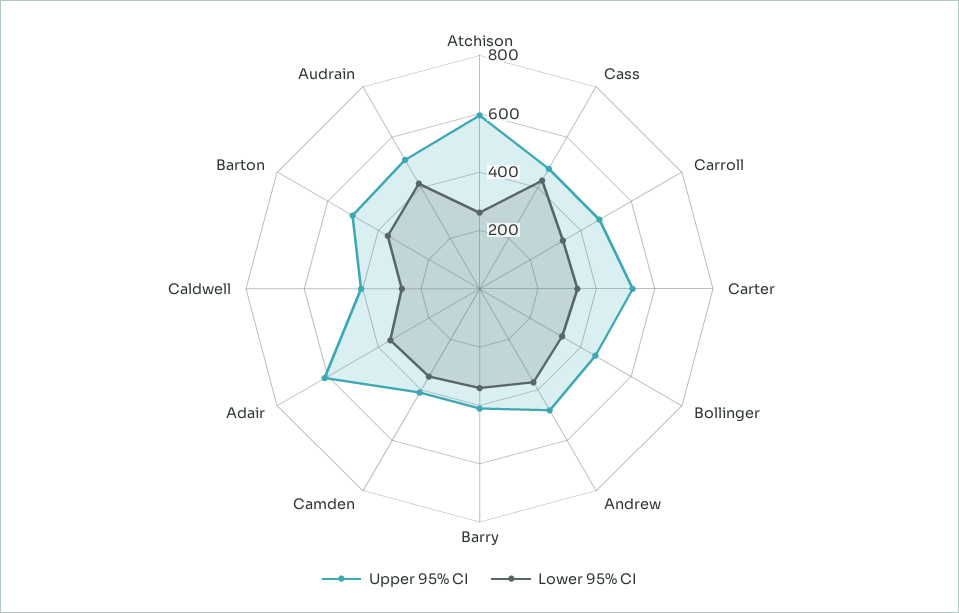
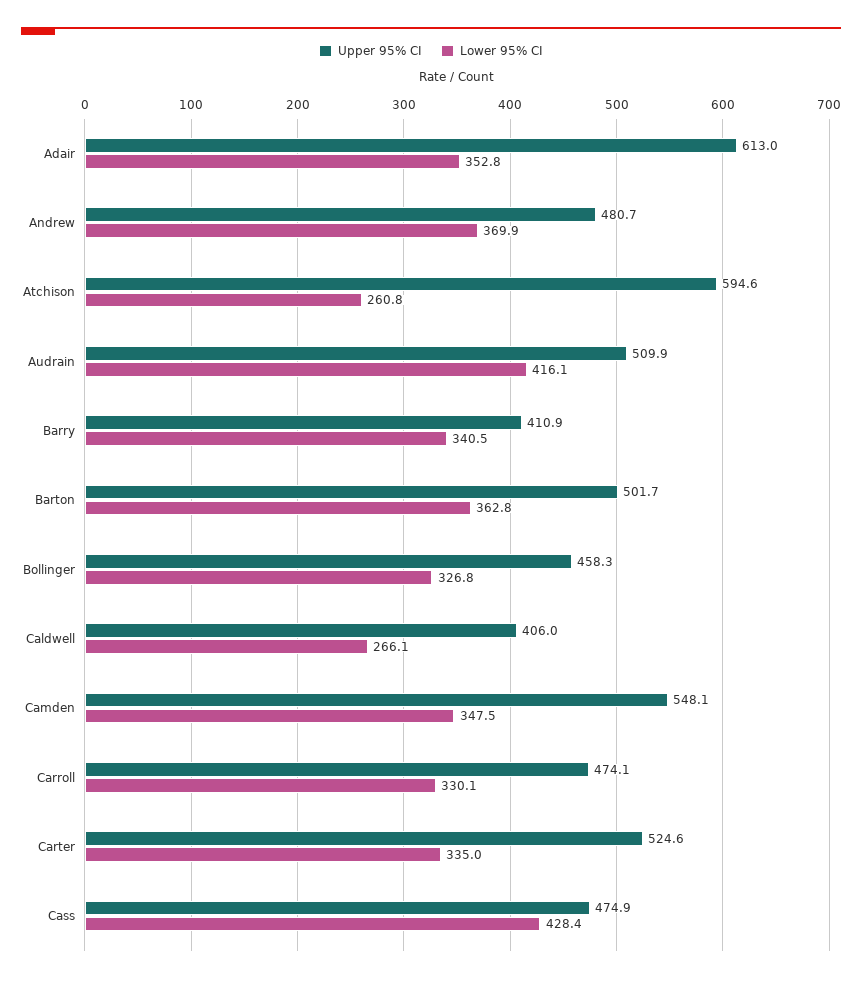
  {
    "Upper 95% CI": {
      "Atchison": 594.6,
      "Cass": 474.9,
      "Carroll": 474.1,
      "Carter": 524.6,
      "Bollinger": 458.3,
      "Andrew": 480.7,
      "Barry": 410.9,
-     "Camden": 400,
+     "Camden": 548.1,
      "Adair": 613,
      "Caldwell": 406,
      "Barton": 501.7,
      "Audrain": 509.9
    },
    "Lower 95% CI": {
      "Atchison": 260.8,
      "Cass": 428.4,
      "Carroll": 330.1,
      "Carter": 335,
      "Bollinger": 326.8,
      "Andrew": 369.9,
      "Barry": 340.5,
      "Camden": 347.5,
      "Adair": 352.8,
      "Caldwell": 266.1,
      "Barton": 362.8,
      "Audrain": 416.1
    }
  }

